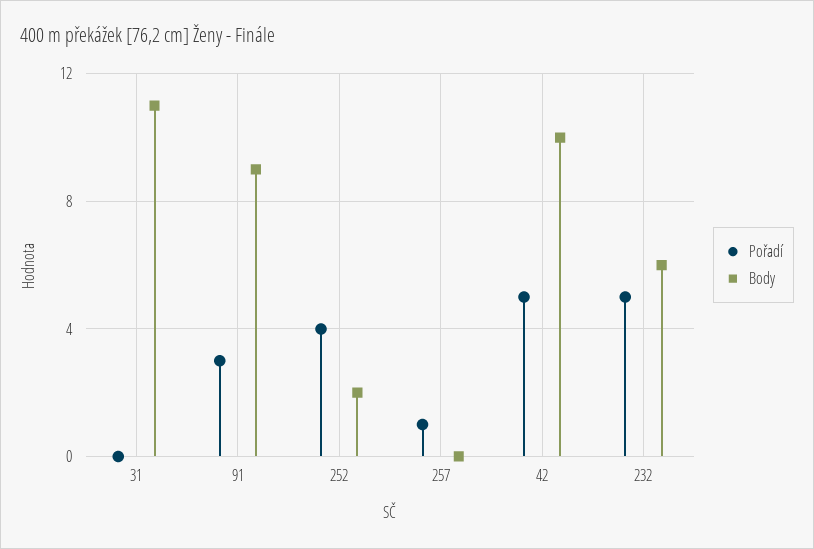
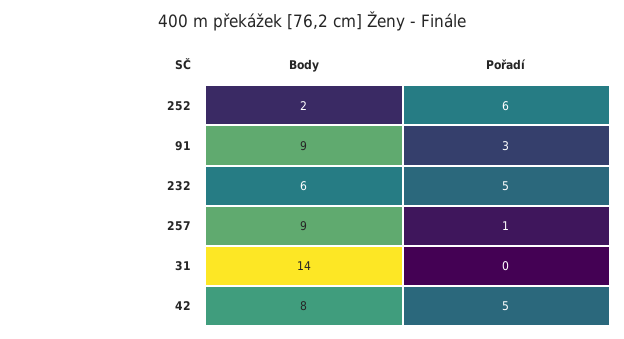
  {
    "Pořadí": {
      "31": 0,
      "91": 3,
-     "252": 4,
+     "252": 6,
      "257": 1,
      "42": 5,
      "232": 5
    },
    "Body": {
-     "31": 11,
+     "31": 14,
      "91": 9,
      "252": 2,
-     "257": 0,
+     "257": 9,
-     "42": 10,
+     "42": 8,
      "232": 6
    }
  }

